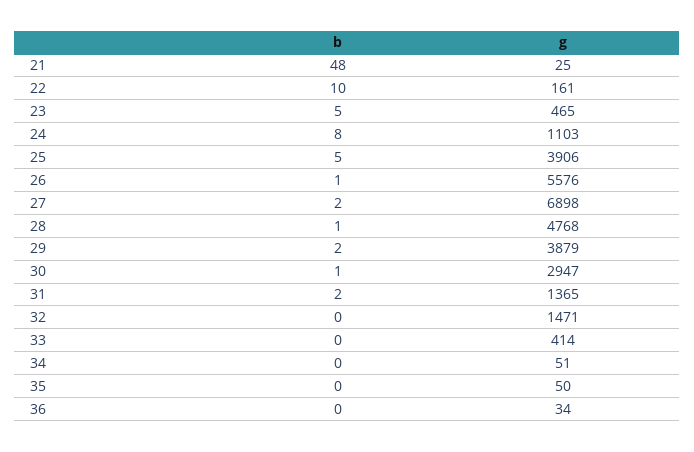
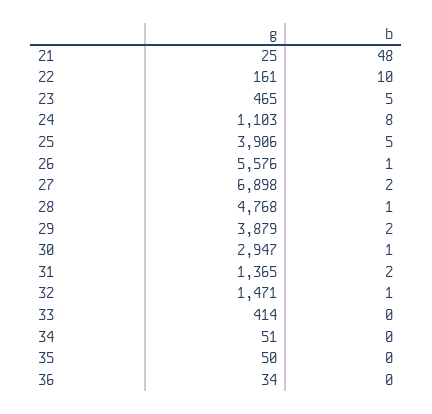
  {
    "b": {
      "21": 48,
      "22": 10,
      "23": 5,
      "24": 8,
      "25": 5,
      "26": 1,
      "27": 2,
      "28": 1,
      "29": 2,
      "30": 1,
      "31": 2,
-     "32": 0,
+     "32": 1,
      "33": 0,
      "34": 0,
      "35": 0,
      "36": 0
    },
    "g": {
      "21": 25,
      "22": 161,
      "23": 465,
      "24": 1103,
      "25": 3906,
      "26": 5576,
      "27": 6898,
      "28": 4768,
      "29": 3879,
      "30": 2947,
      "31": 1365,
      "32": 1471,
      "33": 414,
      "34": 51,
      "35": 50,
      "36": 34
    }
  }

